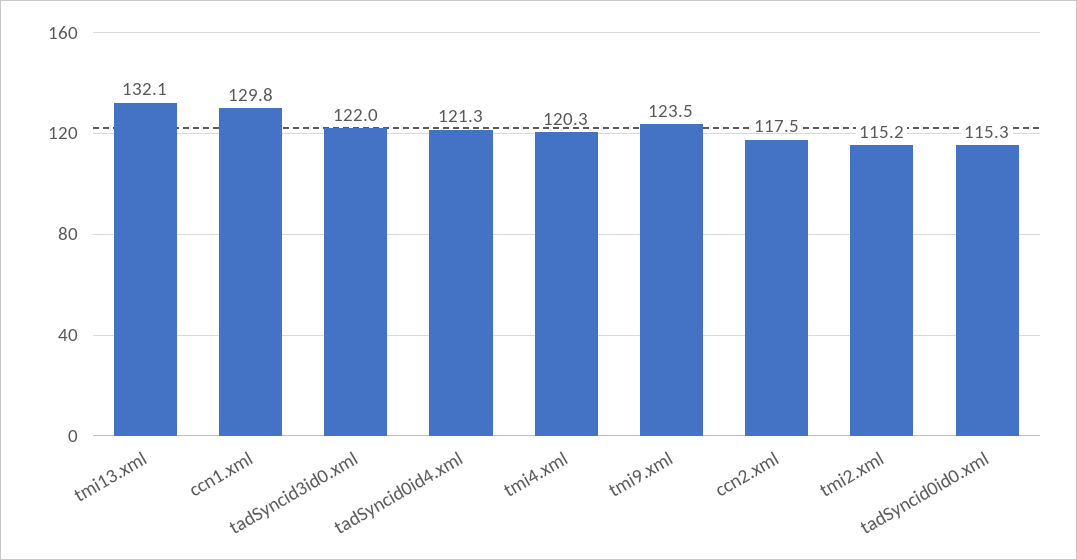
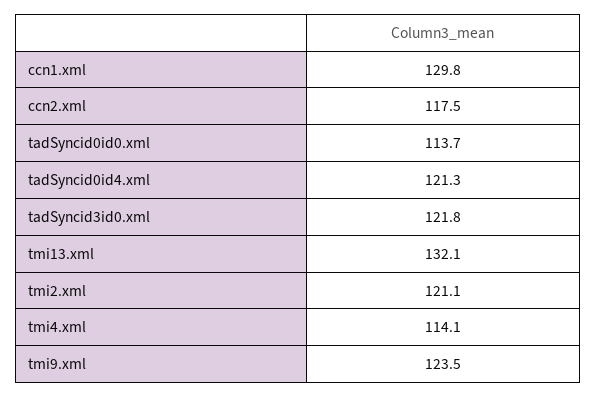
  {
    "tmi13.xml": 132.1,
    "ccn1.xml": 129.8,
-   "tadSyncid3id0.xml": 122,
+   "tadSyncid3id0.xml": 121.8,
    "tadSyncid0id4.xml": 121.3,
-   "tmi4.xml": 120.3,
+   "tmi4.xml": 114.1,
    "tmi9.xml": 123.5,
    "ccn2.xml": 117.5,
-   "tmi2.xml": 115.2,
+   "tmi2.xml": 121.1,
-   "tadSyncid0id0.xml": 115.3
+   "tadSyncid0id0.xml": 113.7
  }

